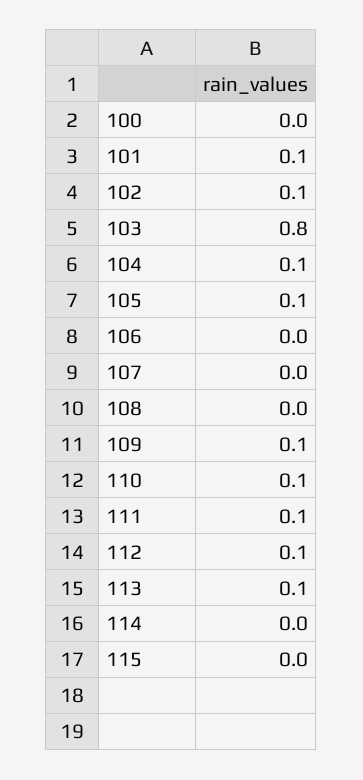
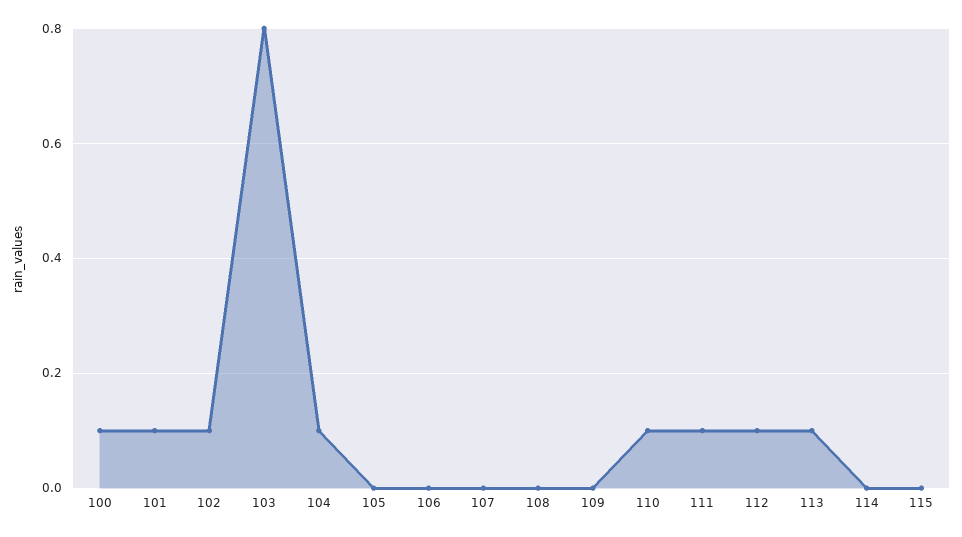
  {
-   "100": 0,
+   "100": 0.1,
    "101": 0.1,
    "102": 0.1,
    "103": 0.8,
    "104": 0.1,
-   "105": 0.1,
+   "105": 0,
    "106": 0,
    "107": 0,
    "108": 0,
-   "109": 0.1,
+   "109": 0,
    "110": 0.1,
    "111": 0.1,
    "112": 0.1,
    "113": 0.1,
    "114": 0,
    "115": 0
  }

